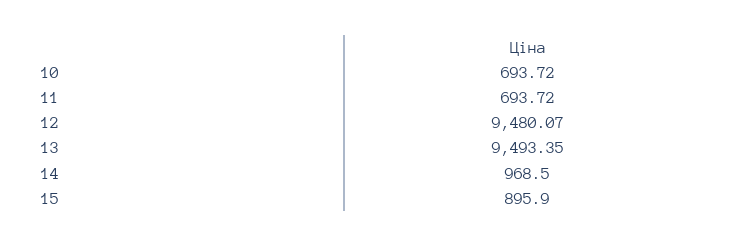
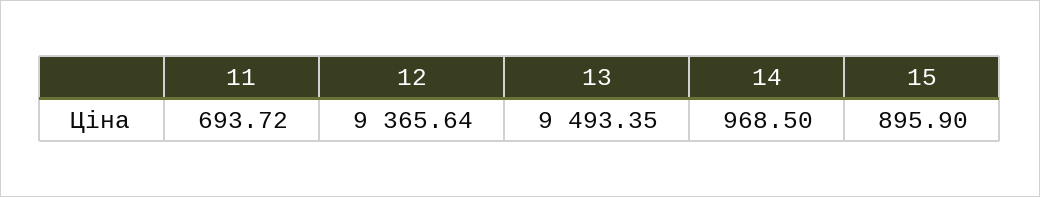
  {
-   "10": 693.72,
    "11": 693.72,
-   "12": 9480.07,
+   "12": 9365.64,
    "13": 9493.35,
    "14": 968.5,
    "15": 895.9
  }

